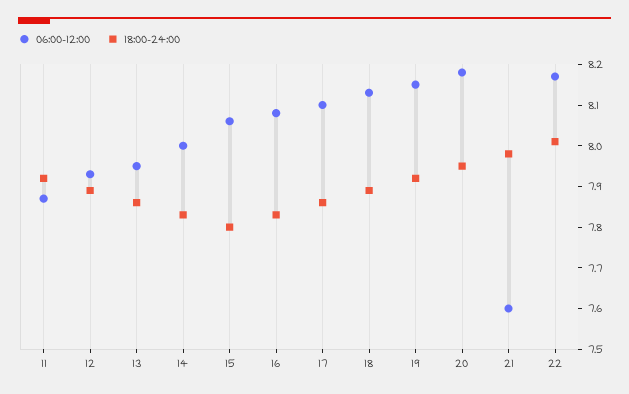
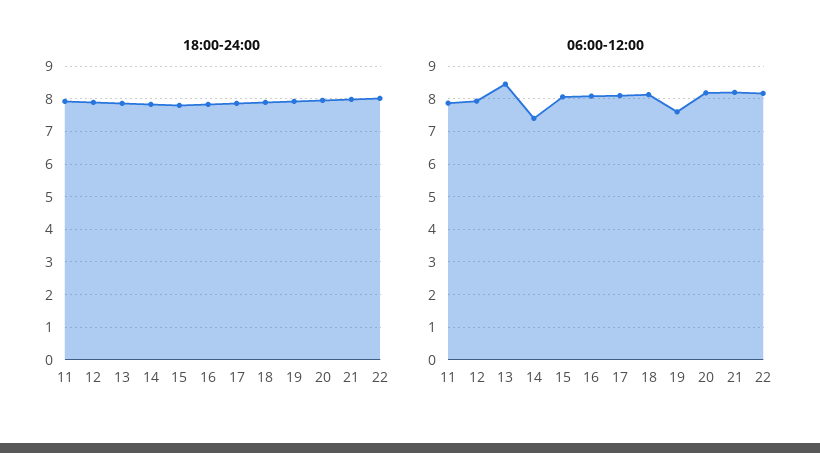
  {
    "06:00-12:00": {
      "11": 7.85,
      "12": 7.95,
-     "13": 7.95,
+     "13": 8.4,
-     "14": 8,
+     "14": 7.4,
      "15": 8.05,
      "16": 8.1,
      "17": 8.1,
      "18": 8.15,
-     "19": 8.15,
+     "19": 7.6,
      "20": 8.2,
-     "21": 7.6,
+     "21": 8.2,
      "22": 8.15
    },
    "18:00-24:00": {
      "11": 7.9,
      "12": 7.9,
      "13": 7.85,
      "14": 7.85,
      "15": 7.8,
      "16": 7.85,
      "17": 7.85,
      "18": 7.9,
      "19": 7.9,
      "20": 7.95,
      "21": 8,
      "22": 8
    }
  }

